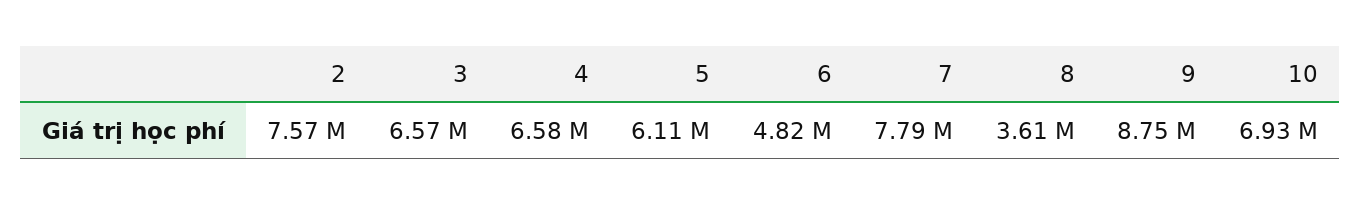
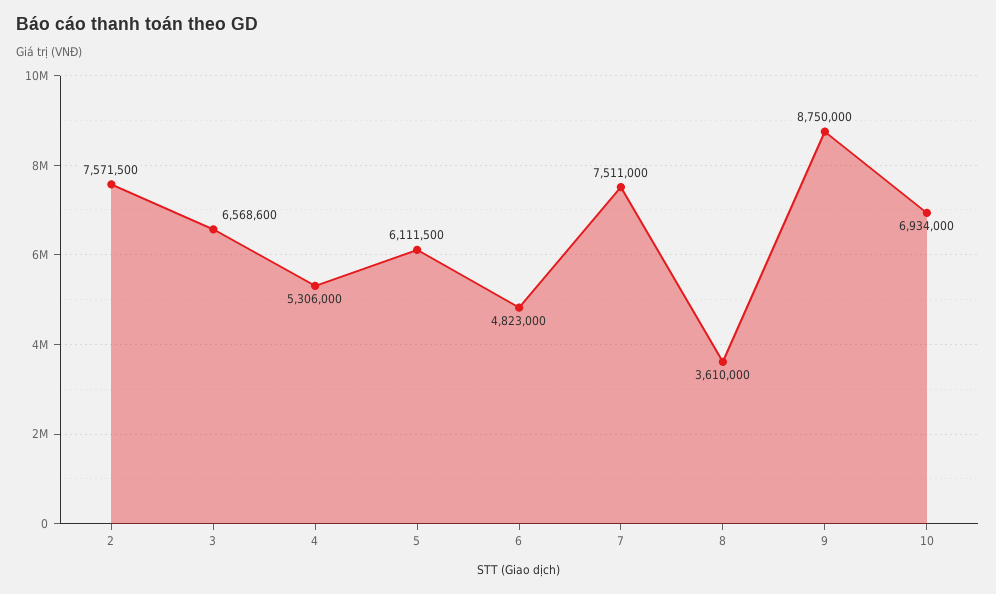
  {
    "2": 7571500,
    "3": 6568600,
-   "4": 6580000,
+   "4": 5306000,
    "5": 6111500,
    "6": 4823000,
-   "7": 7790000,
+   "7": 7511000,
    "8": 3610000,
    "9": 8750000,
    "10": 6934000
  }

